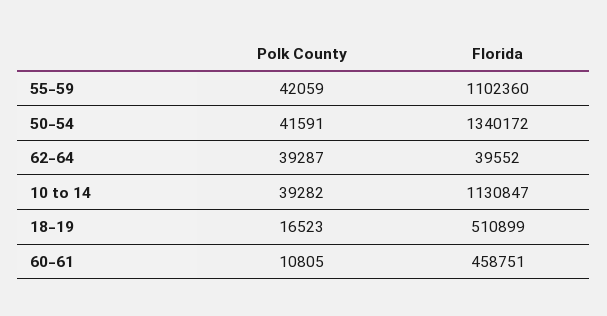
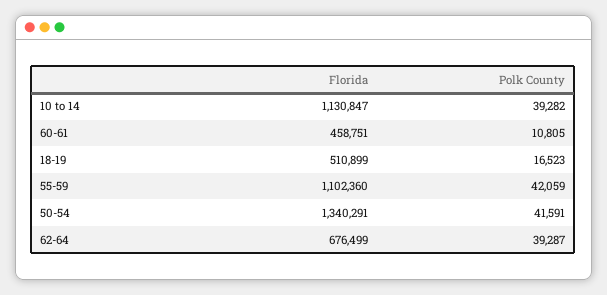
  {
    "Polk County": {
      "55-59": 42059,
      "50-54": 41591,
      "62-64": 39287,
      "10 to 14": 39282,
      "18-19": 16523,
      "60-61": 10805
    },
    "Florida": {
      "55-59": 1102360,
-     "50-54": 1340172,
+     "50-54": 1340291,
-     "62-64": 39552,
+     "62-64": 676499,
      "10 to 14": 1130847,
      "18-19": 510899,
      "60-61": 458751
    }
  }

